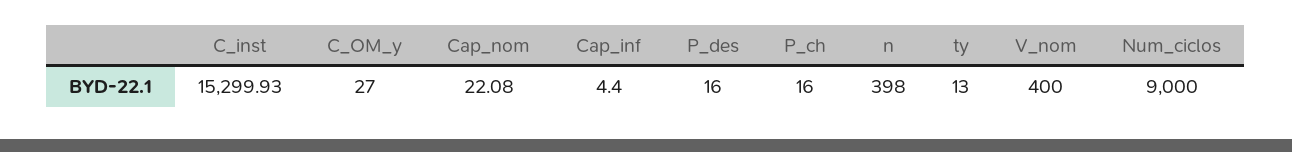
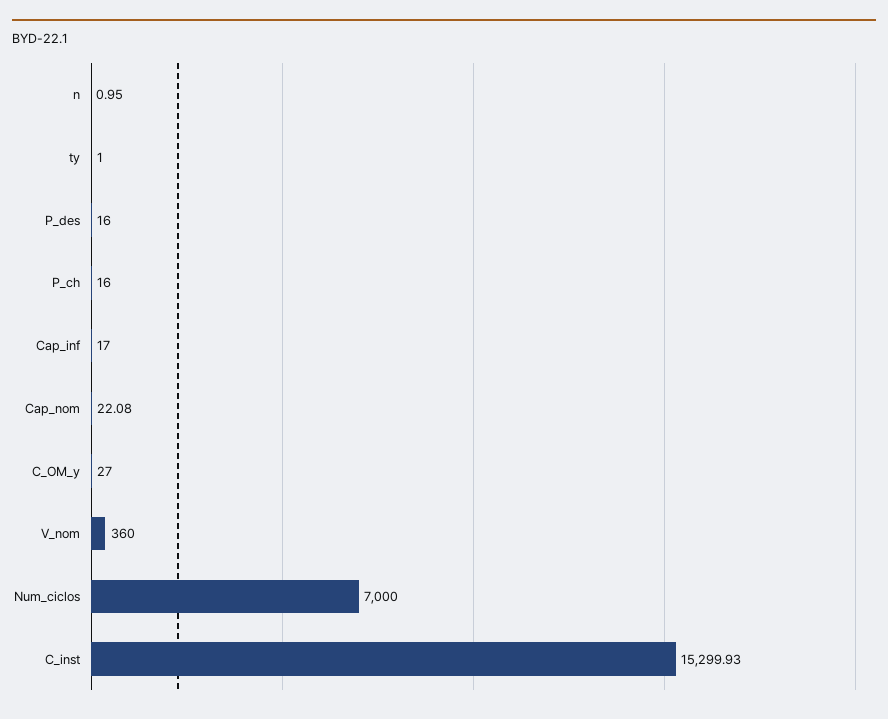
  {
    "C_inst": 15299.93,
    "C_OM_y": 27,
    "Cap_nom": 22.08,
-   "Cap_inf": 4.4,
+   "Cap_inf": 17,
    "P_des": 16,
    "P_ch": 16,
-   "n": 398,
+   "n": 0.95,
-   "ty": 13,
+   "ty": 1,
-   "V_nom": 400,
+   "V_nom": 360,
-   "Num_ciclos": 9000
+   "Num_ciclos": 7000
  }

